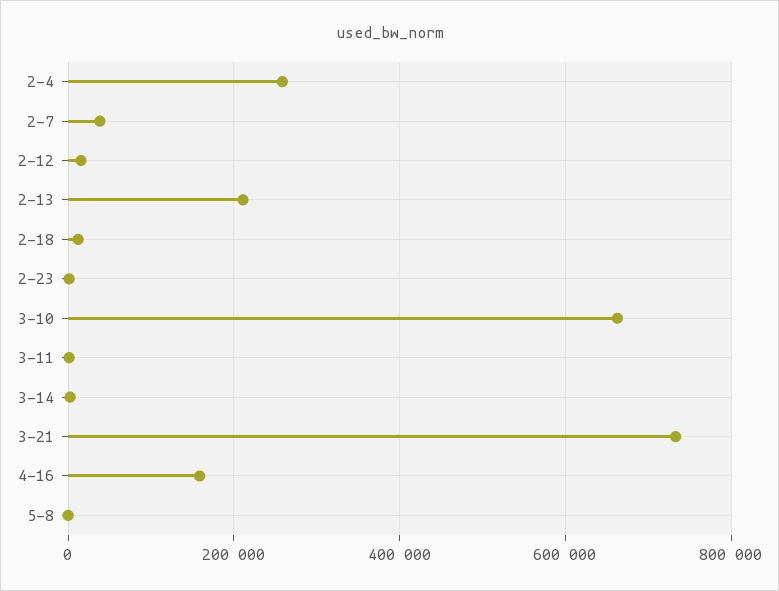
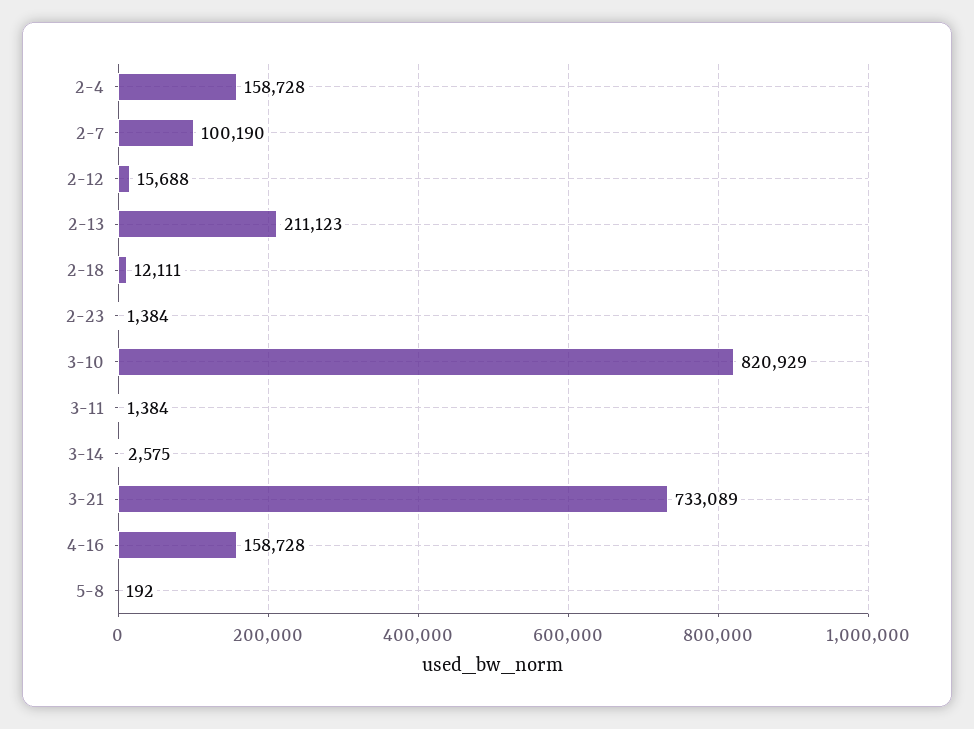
  {
-   "2-4": 260000,
+   "2-4": 158728,
-   "2-7": 40000,
+   "2-7": 100190,
    "2-12": 15688,
    "2-13": 211123,
    "2-18": 12111,
    "2-23": 1384,
-   "3-10": 660000,
+   "3-10": 820929,
    "3-11": 1384,
    "3-14": 2575,
    "3-21": 733089,
    "4-16": 158728,
    "5-8": 192
  }

